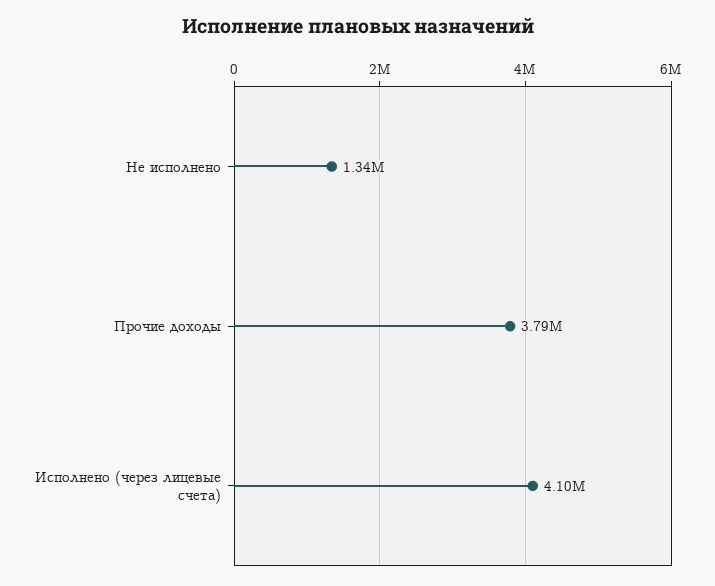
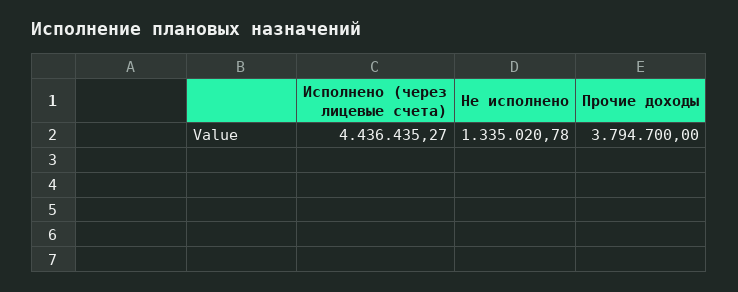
  {
    "Не исполнено": 1335020.78,
    "Прочие доходы": 3794700,
-   "Исполнено (через лицевые счета)": 4100000
+   "Исполнено (через лицевые счета)": 4436435.27
  }

